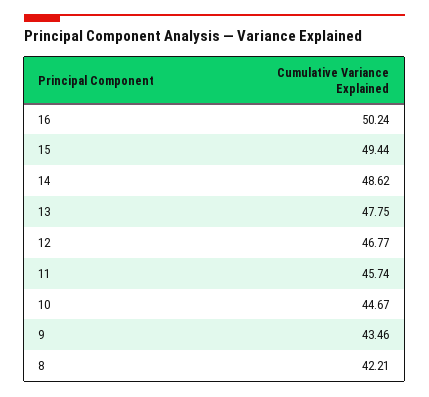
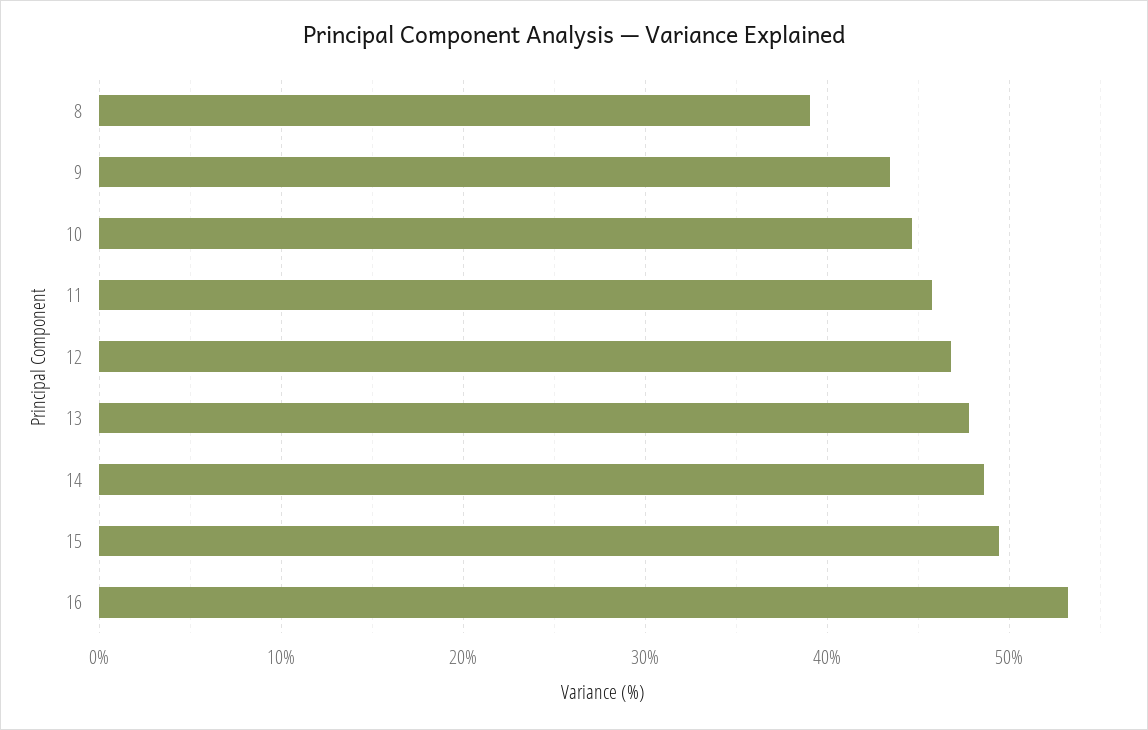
  {
-   "16": 50.24,
+   "16": 53,
    "15": 49.44,
    "14": 48.62,
    "13": 47.75,
    "12": 46.77,
    "11": 45.74,
    "10": 44.67,
    "9": 43.46,
-   "8": 42.21
+   "8": 39
  }

